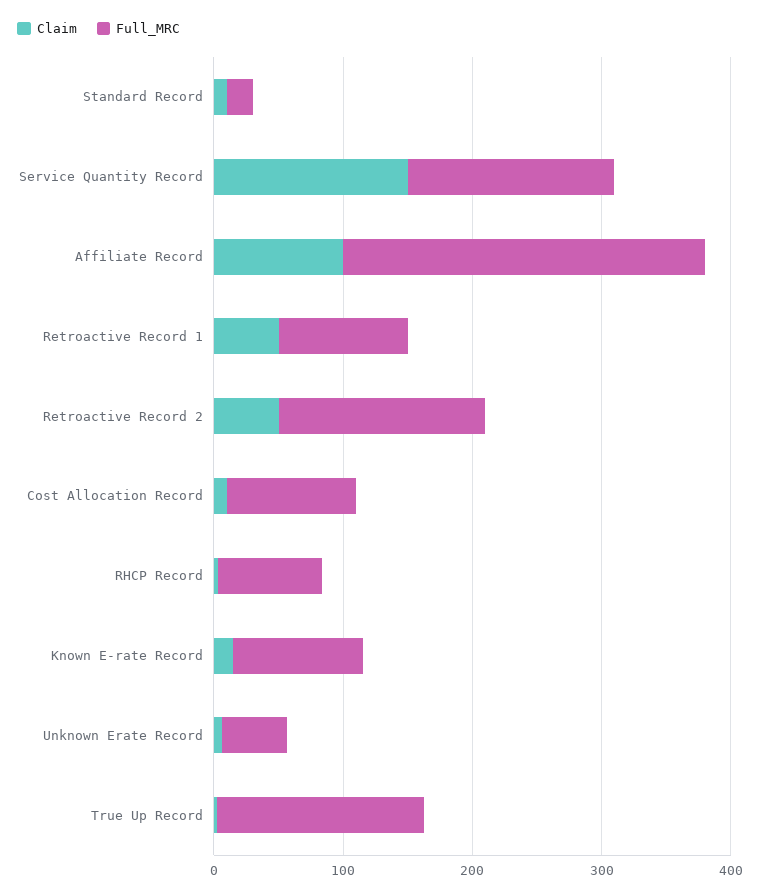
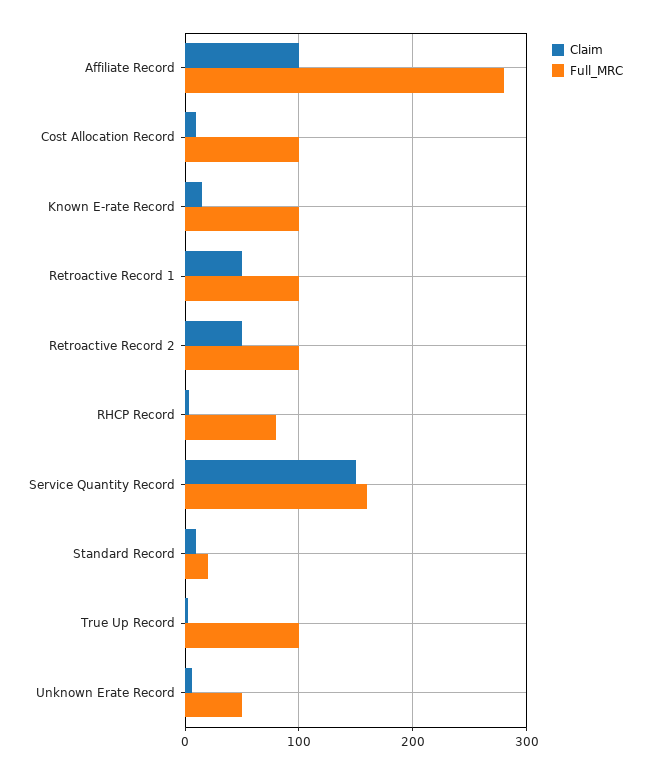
  {
    "Claim": {
      "Standard Record": 10,
      "Service Quantity Record": 150,
      "Affiliate Record": 100,
      "Retroactive Record 1": 50,
      "Retroactive Record 2": 50,
      "Cost Allocation Record": 10,
      "RHCP Record": 0,
      "Known E-rate Record": 20,
      "Unknown Erate Record": 10,
      "True Up Record": 0
    },
    "Full_MRC": {
      "Standard Record": 20,
      "Service Quantity Record": 160,
      "Affiliate Record": 280,
      "Retroactive Record 1": 100,
-     "Retroactive Record 2": 160,
+     "Retroactive Record 2": 100,
      "Cost Allocation Record": 100,
      "RHCP Record": 80,
      "Known E-rate Record": 100,
      "Unknown Erate Record": 50,
-     "True Up Record": 160
+     "True Up Record": 100
    }
  }

